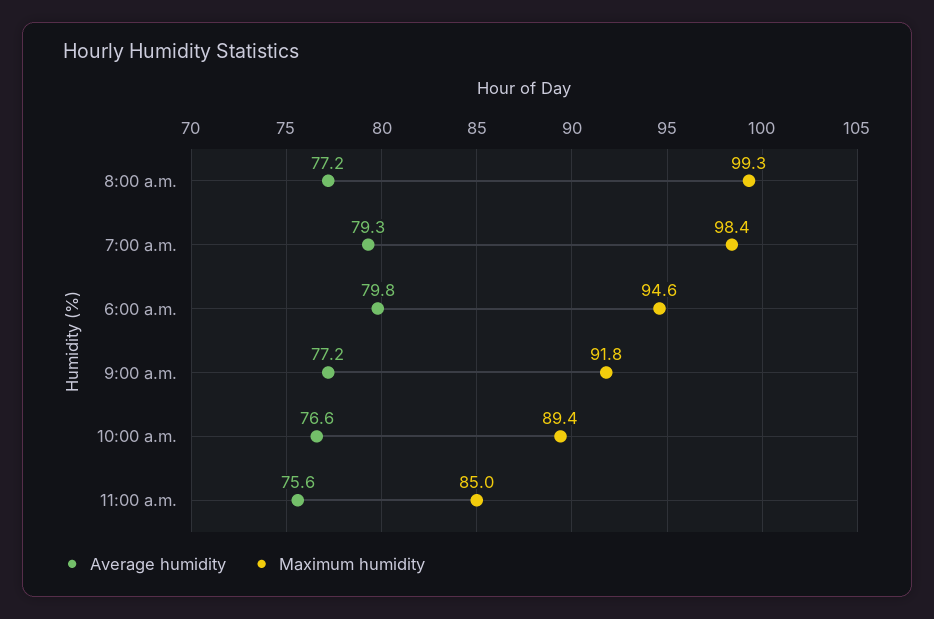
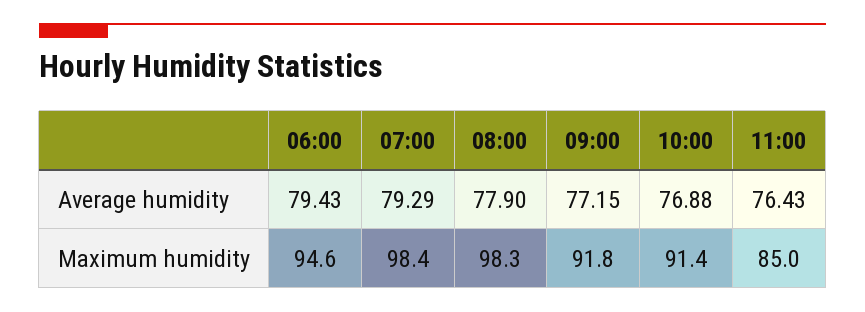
  {
    "Average humidity": {
-     "8:00 a.m.": 77.2,
+     "8:00 a.m.": 77.9,
      "7:00 a.m.": 79.29,
-     "6:00 a.m.": 79.8,
+     "6:00 a.m.": 79.43,
      "9:00 a.m.": 77.15,
-     "10:00 a.m.": 76.6,
+     "10:00 a.m.": 76.88,
-     "11:00 a.m.": 75.6
+     "11:00 a.m.": 76.43
    },
    "Maximum humidity": {
-     "8:00 a.m.": 99.3,
+     "8:00 a.m.": 98.3,
      "7:00 a.m.": 98.4,
      "6:00 a.m.": 94.6,
      "9:00 a.m.": 91.8,
-     "10:00 a.m.": 89.4,
+     "10:00 a.m.": 91.4,
      "11:00 a.m.": 85
    }
  }

